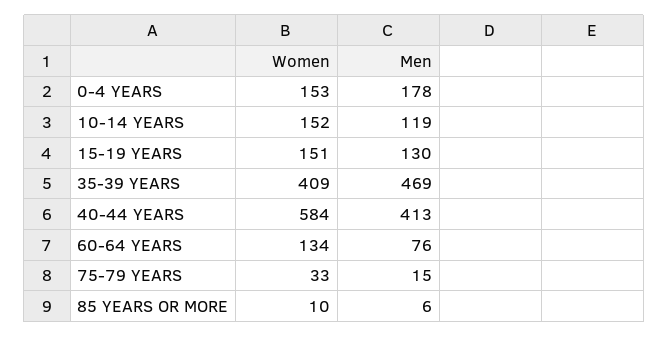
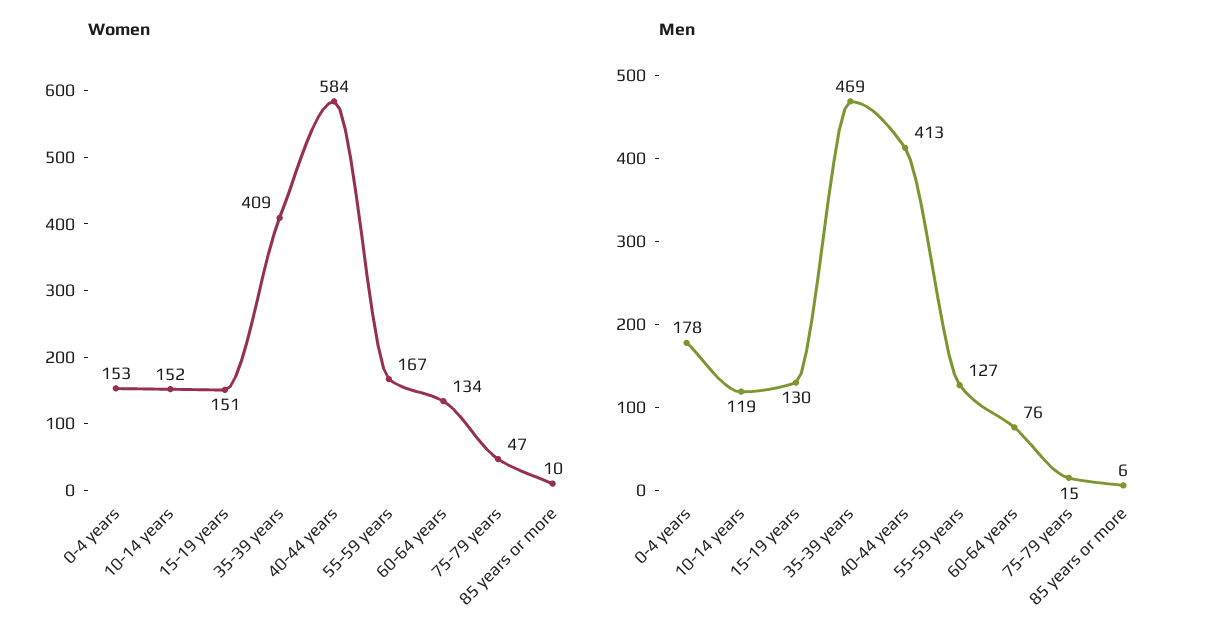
  {
    "Women": {
      "0-4 YEARS": 153,
      "10-14 YEARS": 152,
      "15-19 YEARS": 151,
      "35-39 YEARS": 409,
      "40-44 YEARS": 584,
      "60-64 YEARS": 134,
-     "75-79 YEARS": 33,
+     "75-79 YEARS": 47,
-     "85 YEARS OR MORE": 10
+     "85 YEARS OR MORE": 10,
+     "55-59 years": 167
    },
    "Men": {
      "0-4 YEARS": 178,
      "10-14 YEARS": 119,
      "15-19 YEARS": 130,
      "35-39 YEARS": 469,
      "40-44 YEARS": 413,
      "60-64 YEARS": 76,
      "75-79 YEARS": 15,
-     "85 YEARS OR MORE": 6
+     "85 YEARS OR MORE": 6,
+     "55-59 years": 127
    }
  }

